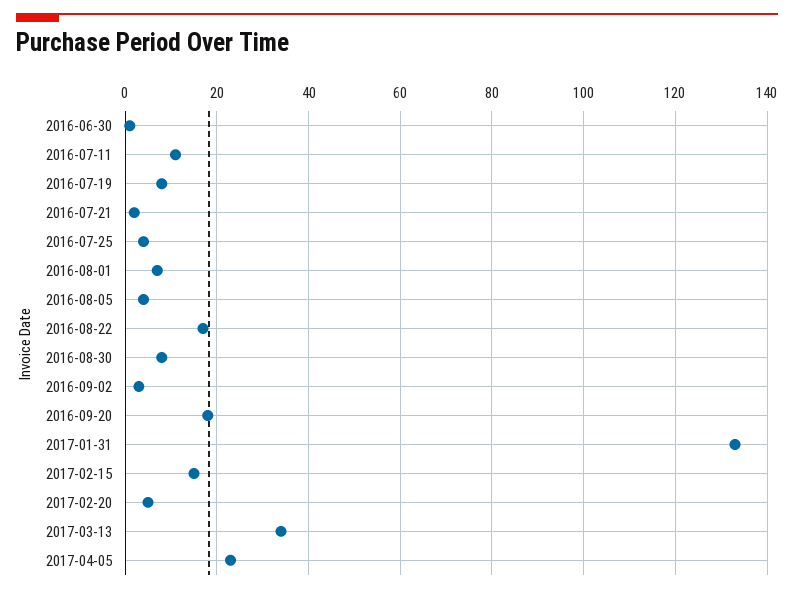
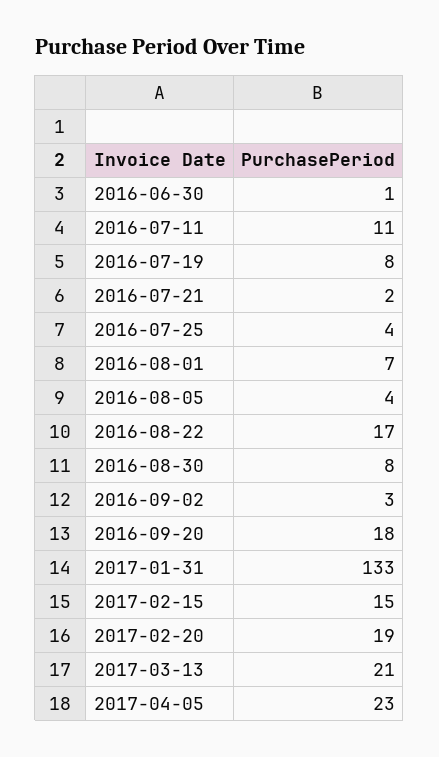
  {
    "2016-06-30": 1,
    "2016-07-11": 11,
    "2016-07-19": 8,
    "2016-07-21": 2,
    "2016-07-25": 4,
    "2016-08-01": 7,
    "2016-08-05": 4,
    "2016-08-22": 17,
    "2016-08-30": 8,
    "2016-09-02": 3,
    "2016-09-20": 18,
    "2017-01-31": 133,
    "2017-02-15": 15,
-   "2017-02-20": 5,
+   "2017-02-20": 19,
-   "2017-03-13": 35,
+   "2017-03-13": 21,
    "2017-04-05": 23
  }

